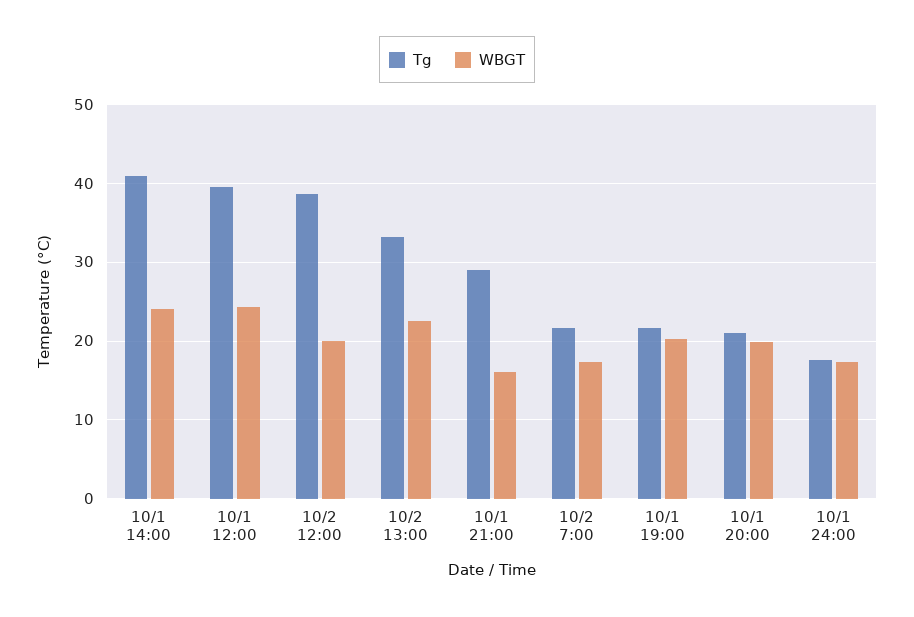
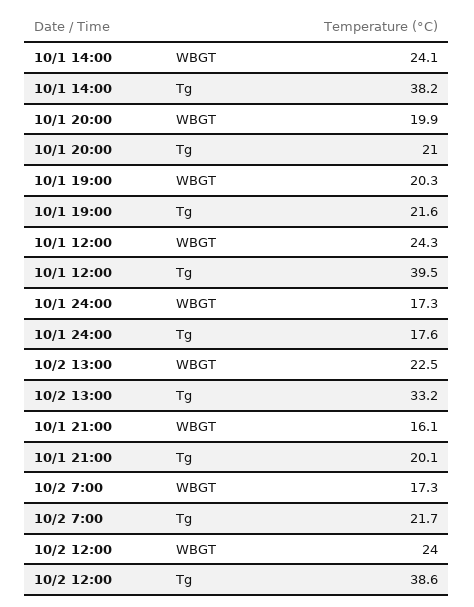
  {
    "Tg": {
-     "10/1 14:00": 41,
+     "10/1 14:00": 38.2,
      "10/1 12:00": 39.5,
      "10/2 12:00": 38.6,
      "10/2 13:00": 33.2,
-     "10/1 21:00": 29,
+     "10/1 21:00": 20.1,
      "10/2 7:00": 21.7,
      "10/1 19:00": 21.6,
      "10/1 20:00": 21,
      "10/1 24:00": 17.6
    },
    "WBGT": {
      "10/1 14:00": 24.1,
      "10/1 12:00": 24.3,
-     "10/2 12:00": 20,
+     "10/2 12:00": 24,
      "10/2 13:00": 22.5,
      "10/1 21:00": 16.1,
      "10/2 7:00": 17.3,
      "10/1 19:00": 20.3,
      "10/1 20:00": 19.9,
      "10/1 24:00": 17.3
    }
  }

